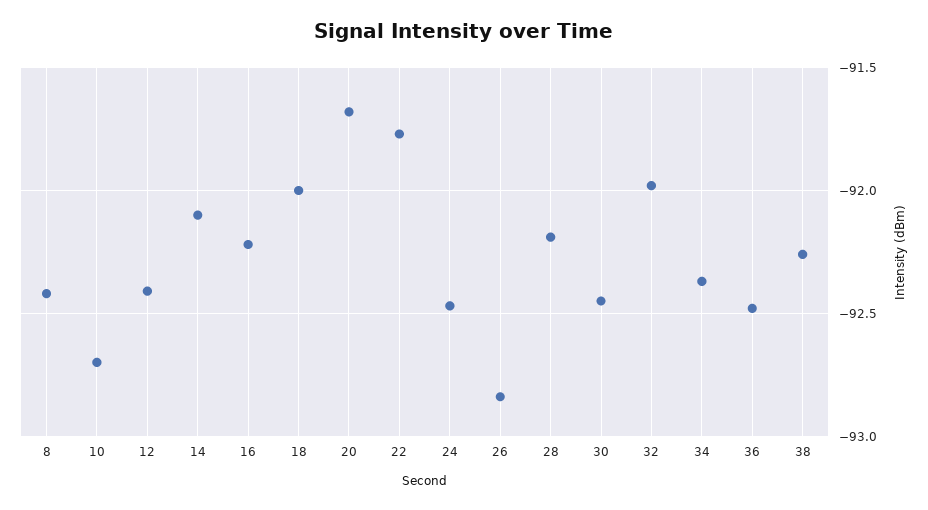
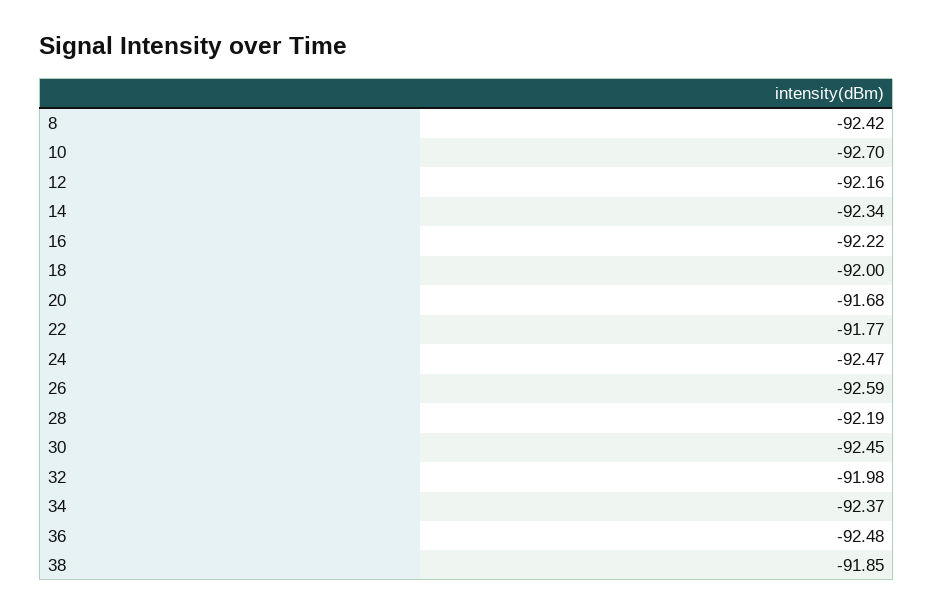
  {
    "8": -92.42,
    "10": -92.7,
-   "12": -92.4,
+   "12": -92.16,
-   "14": -92.1,
+   "14": -92.34,
    "16": -92.22,
    "18": -92,
    "20": -91.68,
    "22": -91.77,
    "24": -92.47,
-   "26": -92.85,
+   "26": -92.59,
    "28": -92.19,
    "30": -92.45,
    "32": -91.98,
    "34": -92.37,
    "36": -92.48,
-   "38": -92.25
+   "38": -91.85
  }

